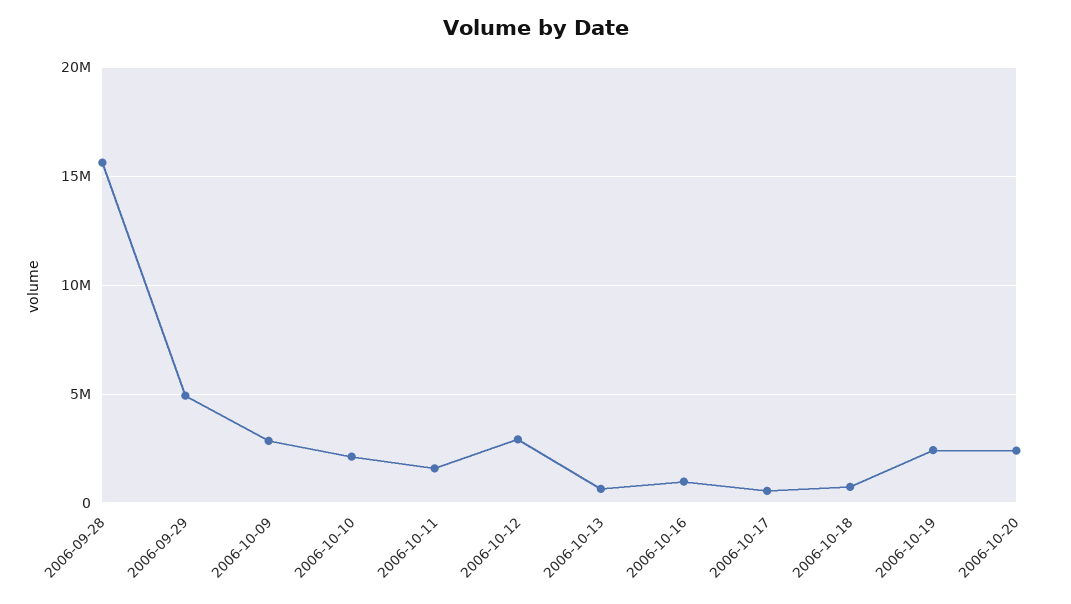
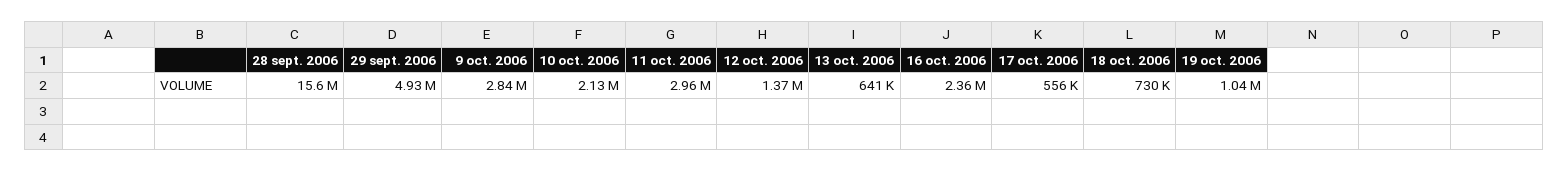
  {
    "2006-09-28": 15600000,
    "2006-09-29": 4930000,
    "2006-10-09": 2840000,
    "2006-10-10": 2130000,
-   "2006-10-11": 1500000,
+   "2006-10-11": 2960000,
-   "2006-10-12": 3000000,
+   "2006-10-12": 1370000,
    "2006-10-13": 641000,
-   "2006-10-16": 1000000,
+   "2006-10-16": 2360000,
    "2006-10-17": 556000,
    "2006-10-18": 730000,
-   "2006-10-19": 2500000,
+   "2006-10-19": 1040000
-   "2006-10-20": 2500000
  }

